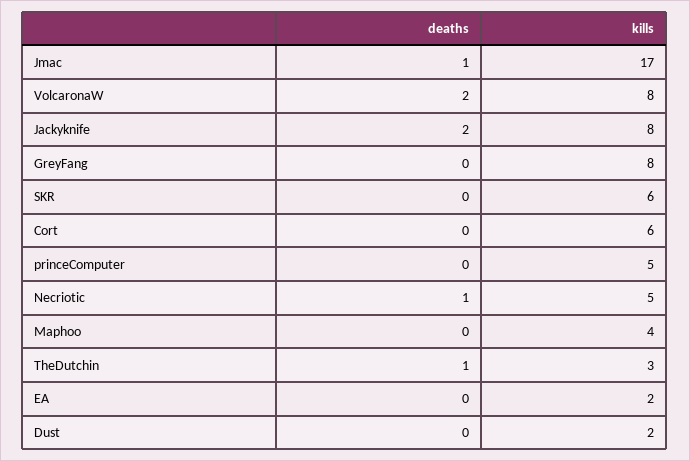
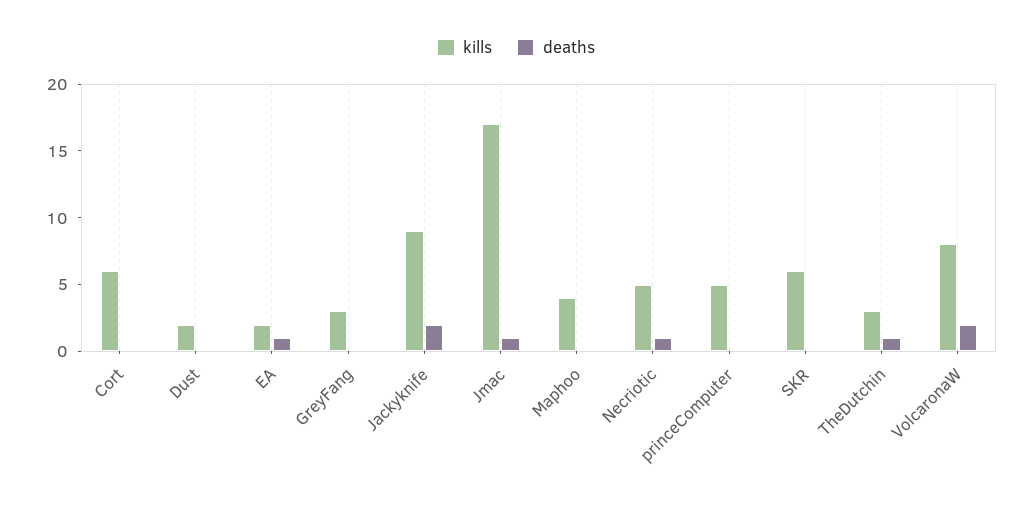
  {
    "deaths": {
      "Jmac": 1,
      "VolcaronaW": 2,
      "Jackyknife": 2,
      "GreyFang": 0,
      "SKR": 0,
      "Cort": 0,
      "princeComputer": 0,
      "Necriotic": 1,
      "Maphoo": 0,
      "TheDutchin": 1,
-     "EA": 0,
+     "EA": 1,
      "Dust": 0
    },
    "kills": {
      "Jmac": 17,
      "VolcaronaW": 8,
-     "Jackyknife": 8,
+     "Jackyknife": 9,
-     "GreyFang": 8,
+     "GreyFang": 3,
      "SKR": 6,
      "Cort": 6,
      "princeComputer": 5,
      "Necriotic": 5,
      "Maphoo": 4,
      "TheDutchin": 3,
      "EA": 2,
      "Dust": 2
    }
  }

